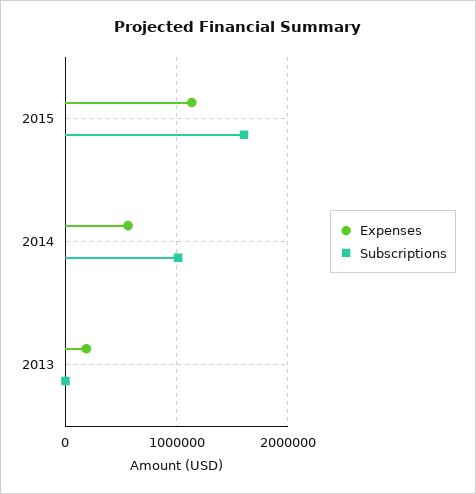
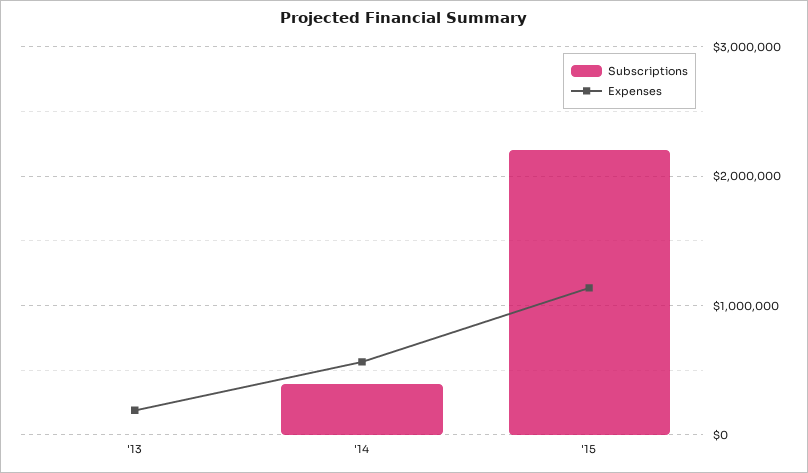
  {
    "Expenses": {
      "2015": 1100000,
      "2014": 600000,
      "2013": 200000
    },
    "Subscriptions": {
-     "2015": 1600000,
+     "2015": 2200000,
-     "2014": 1000000,
+     "2014": 400000,
      "2013": 0
    }
  }

